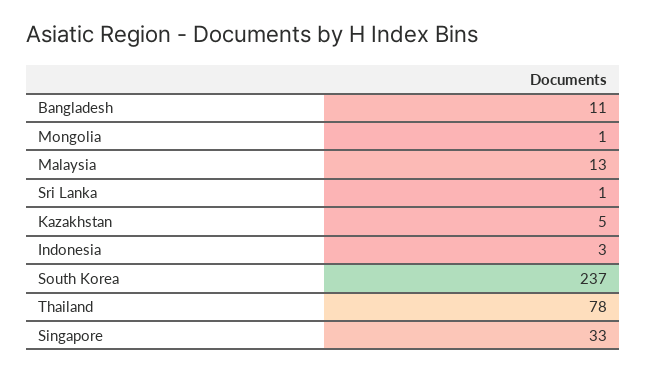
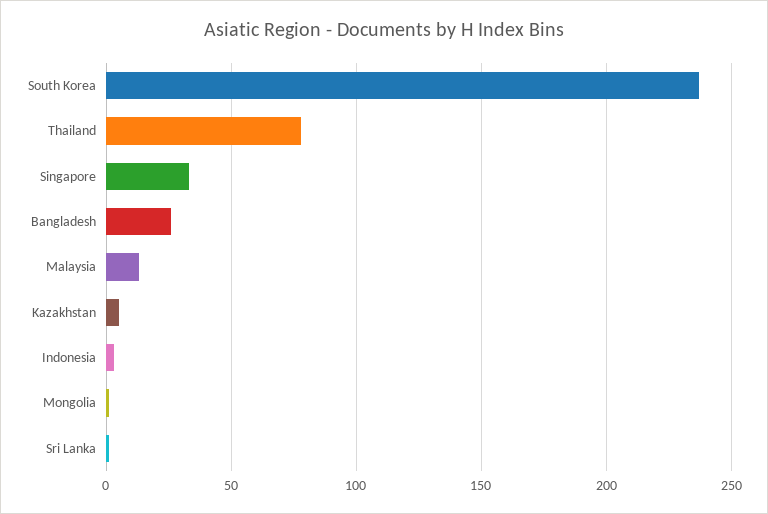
  {
-   "Bangladesh": 11,
+   "Bangladesh": 25,
    "Mongolia": 1,
    "Malaysia": 13,
    "Sri Lanka": 1,
    "Kazakhstan": 5,
    "Indonesia": 3,
    "South Korea": 237,
    "Thailand": 78,
    "Singapore": 33
  }

